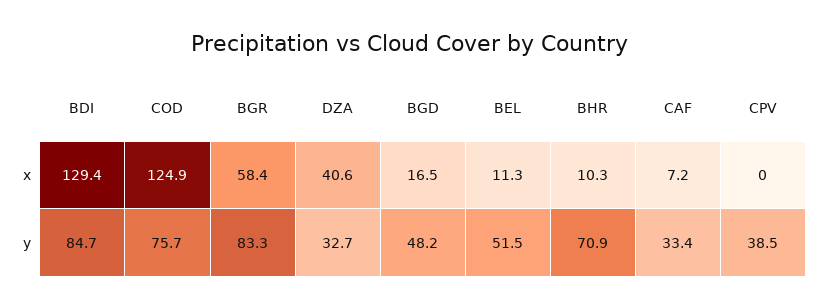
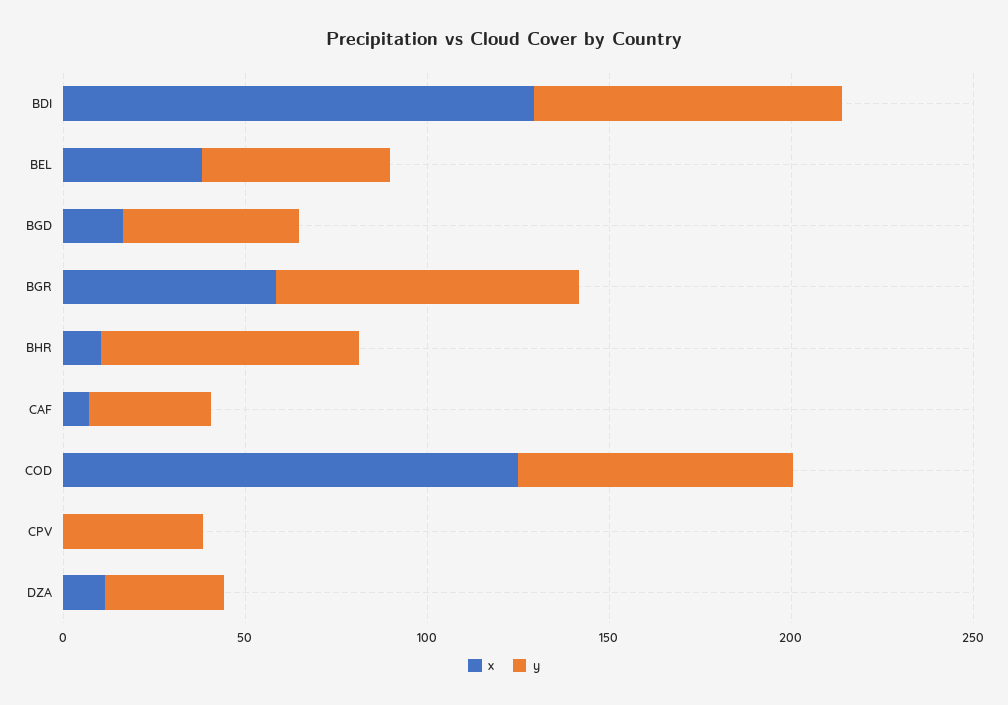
  {
    "x": {
      "BDI": 129.4,
      "COD": 124.9,
      "BGR": 58.4,
-     "DZA": 40.6,
+     "DZA": 10,
      "BGD": 16.5,
-     "BEL": 11.3,
+     "BEL": 40,
      "BHR": 10.3,
      "CAF": 7.2,
      "CPV": 0
    },
    "y": {
      "BDI": 84.7,
      "COD": 75.7,
      "BGR": 83.3,
      "DZA": 32.7,
      "BGD": 48.2,
      "BEL": 51.5,
      "BHR": 70.9,
      "CAF": 33.4,
      "CPV": 38.5
    }
  }

